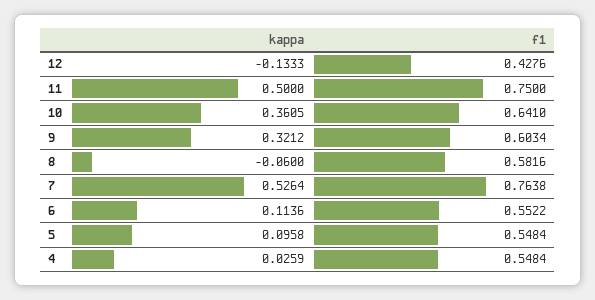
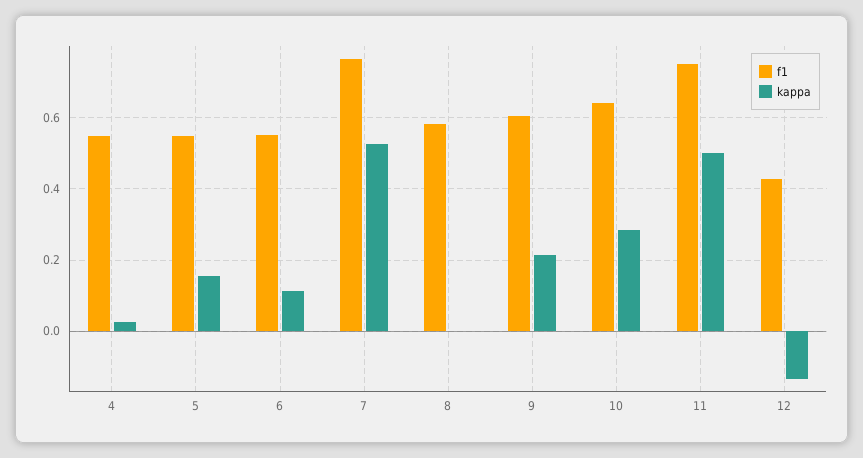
  {
    "kappa": {
      "12": -0.1333,
      "11": 0.5,
-     "10": 0.3605,
+     "10": 0.28,
-     "9": 0.3212,
+     "9": 0.22,
-     "8": -0.06,
+     "8": 0,
      "7": 0.5264,
      "6": 0.1136,
-     "5": 0.0958,
+     "5": 0.16,
      "4": 0.0259
    },
    "f1": {
      "12": 0.4276,
      "11": 0.75,
      "10": 0.641,
      "9": 0.6034,
      "8": 0.5816,
      "7": 0.7638,
      "6": 0.5522,
      "5": 0.5484,
      "4": 0.5484
    }
  }

